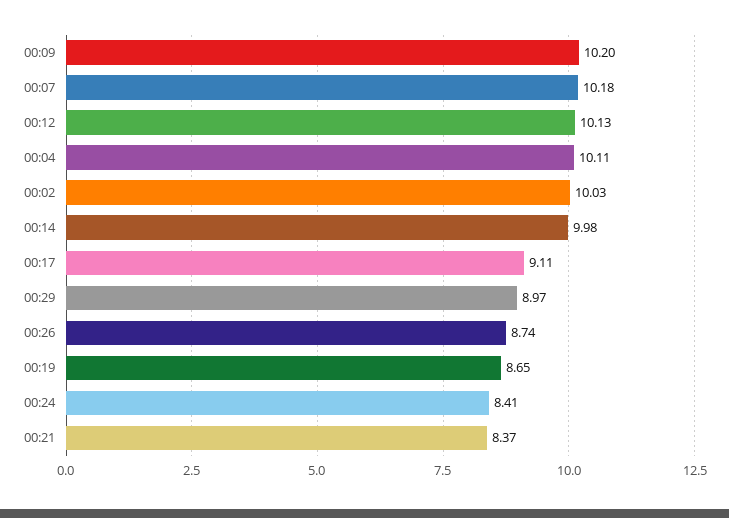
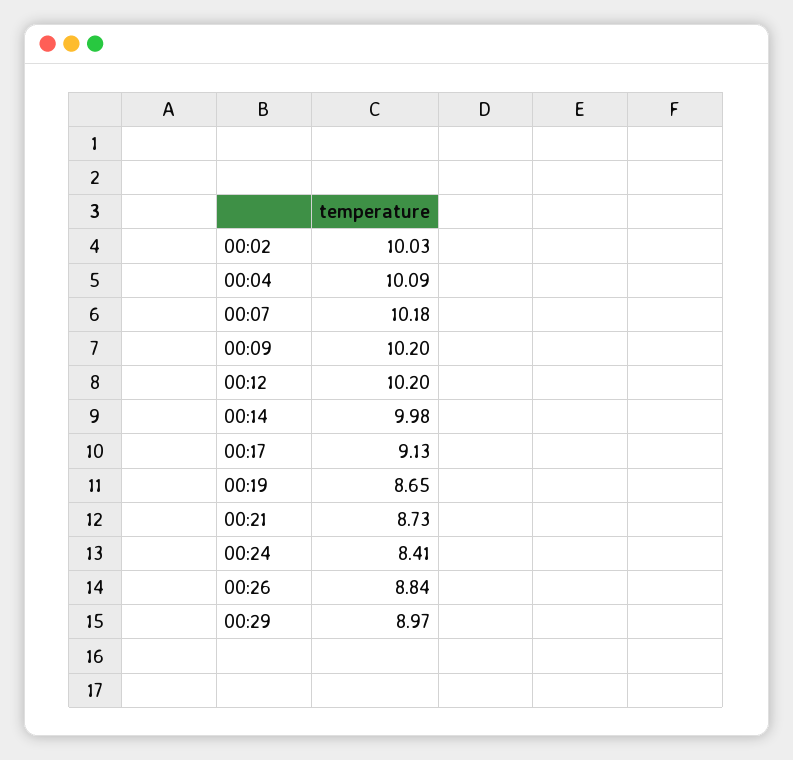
  {
    "00:09": 10.2,
    "00:07": 10.18,
-   "00:12": 10.13,
+   "00:12": 10.2,
-   "00:04": 10.11,
+   "00:04": 10.09,
    "00:02": 10.03,
    "00:14": 9.98,
-   "00:17": 9.11,
+   "00:17": 9.13,
    "00:29": 8.97,
-   "00:26": 8.74,
+   "00:26": 8.84,
    "00:19": 8.65,
    "00:24": 8.41,
-   "00:21": 8.37
+   "00:21": 8.73
  }

